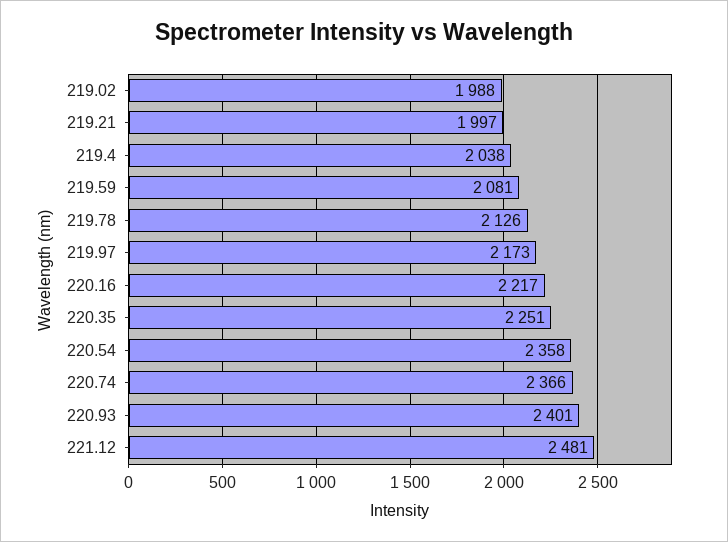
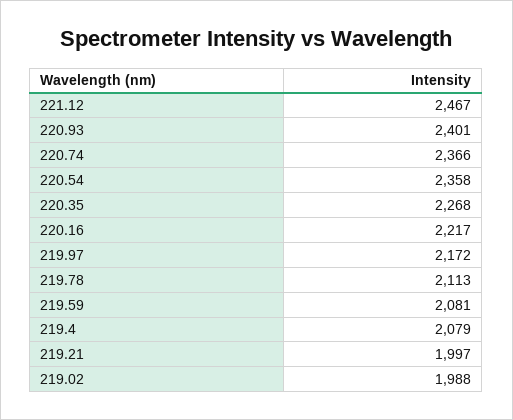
  {
    "219.02": 1988,
    "219.21": 1997,
-   "219.4": 2038,
+   "219.4": 2079,
    "219.59": 2081,
-   "219.78": 2126,
+   "219.78": 2113,
-   "219.97": 2173,
+   "219.97": 2172,
    "220.16": 2217,
-   "220.35": 2251,
+   "220.35": 2268,
    "220.54": 2358,
    "220.74": 2366,
    "220.93": 2401,
-   "221.12": 2481
+   "221.12": 2467
  }

